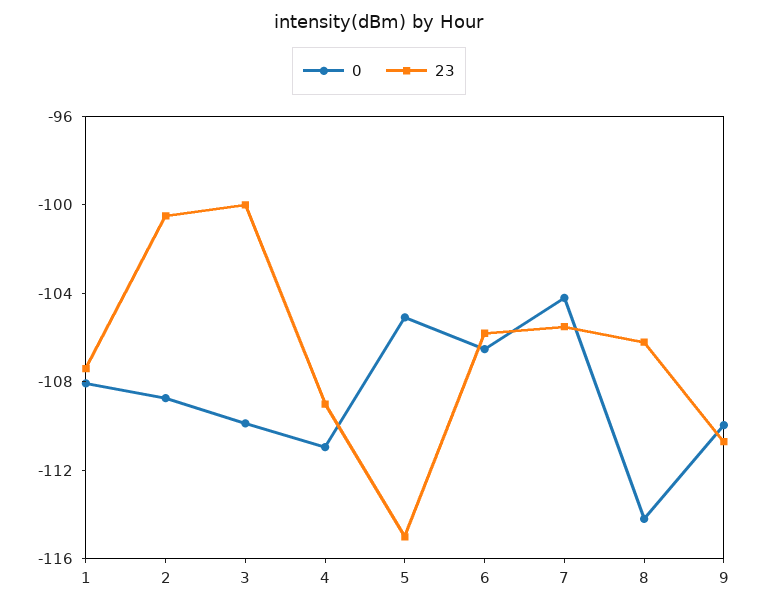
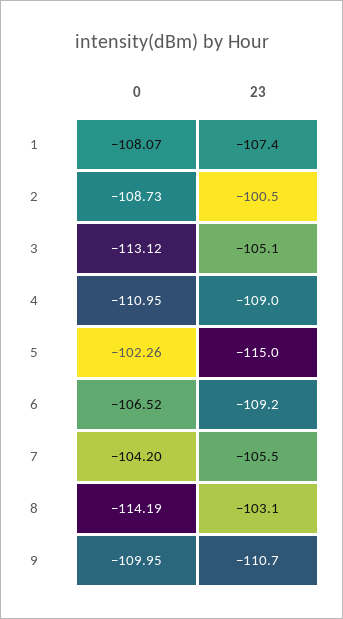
  {
    "0": {
      "1": -108.07,
      "2": -108.73,
-     "3": -110,
+     "3": -113.12,
      "4": -110.95,
-     "5": -105,
+     "5": -102.26,
      "6": -106.52,
      "7": -104.2,
      "8": -114.19,
      "9": -109.95
    },
    "23": {
      "1": -107.4,
      "2": -100.5,
-     "3": -100,
+     "3": -105.1,
      "4": -109,
      "5": -115,
-     "6": -106,
+     "6": -109.2,
      "7": -105.5,
-     "8": -106,
+     "8": -103.1,
      "9": -110.7
    }
  }

